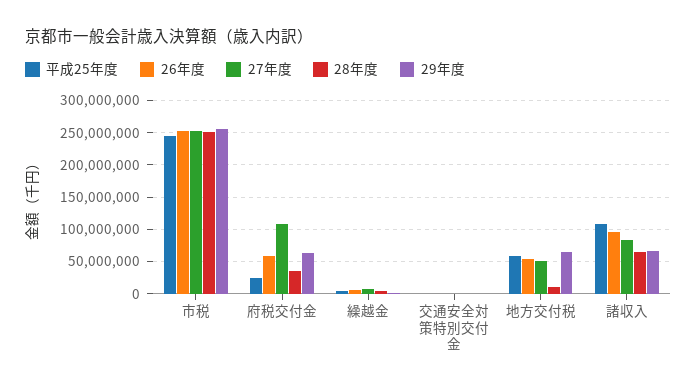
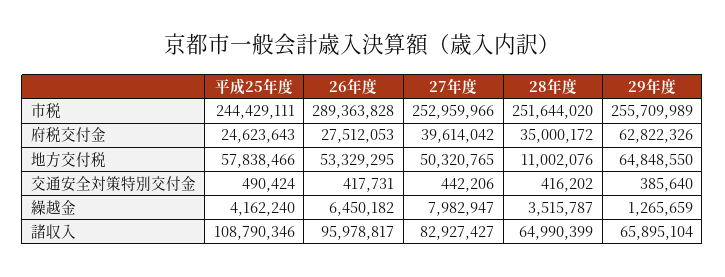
  {
    "平成25年度": {
      "市税": 244429111,
      "府税交付金": 24623643,
      "繰越金": 4162240,
      "交通安全対策特別交付金": 490424,
      "地方交付税": 57838466,
      "諸収入": 108790346
    },
    "26年度": {
-     "市税": 250000000,
+     "市税": 289363828,
-     "府税交付金": 60000000,
+     "府税交付金": 27512053,
      "繰越金": 6450182,
      "交通安全対策特別交付金": 417731,
      "地方交付税": 53329295,
      "諸収入": 95978817
    },
    "27年度": {
      "市税": 252959966,
-     "府税交付金": 110000000,
+     "府税交付金": 39614042,
      "繰越金": 7982947,
      "交通安全対策特別交付金": 442206,
      "地方交付税": 50320765,
      "諸収入": 82927427
    },
    "28年度": {
      "市税": 251644020,
      "府税交付金": 35000172,
      "繰越金": 3515787,
      "交通安全対策特別交付金": 416202,
      "地方交付税": 11002076,
      "諸収入": 64990399
    },
    "29年度": {
      "市税": 255709989,
      "府税交付金": 62822326,
      "繰越金": 1265659,
      "交通安全対策特別交付金": 385640,
      "地方交付税": 64848550,
      "諸収入": 65895104
    }
  }

